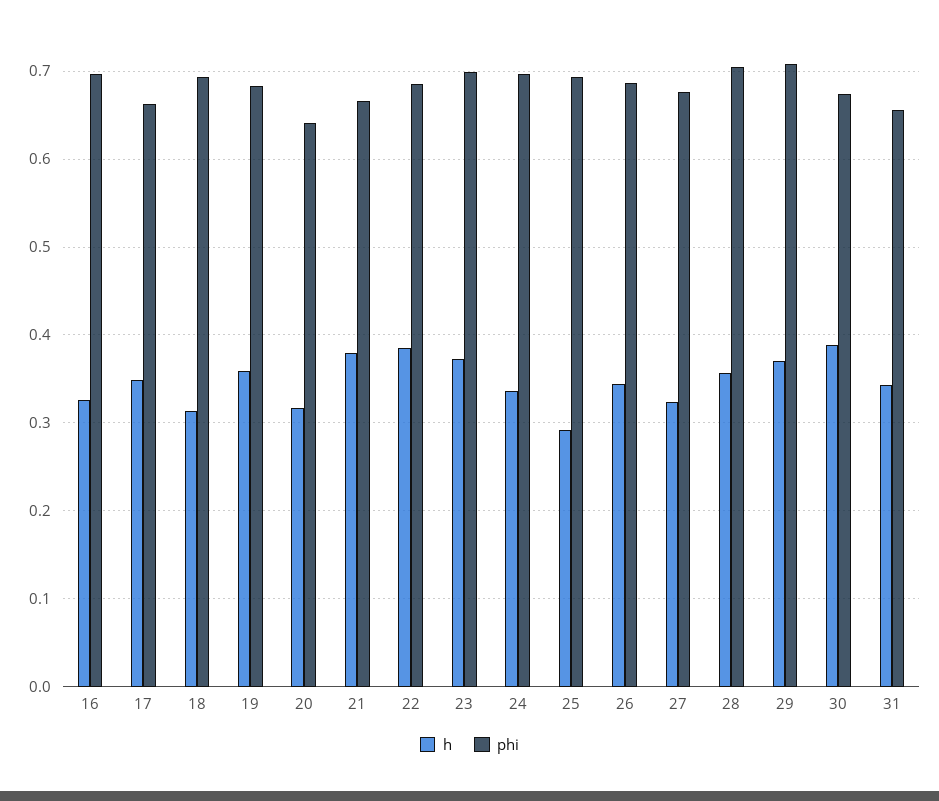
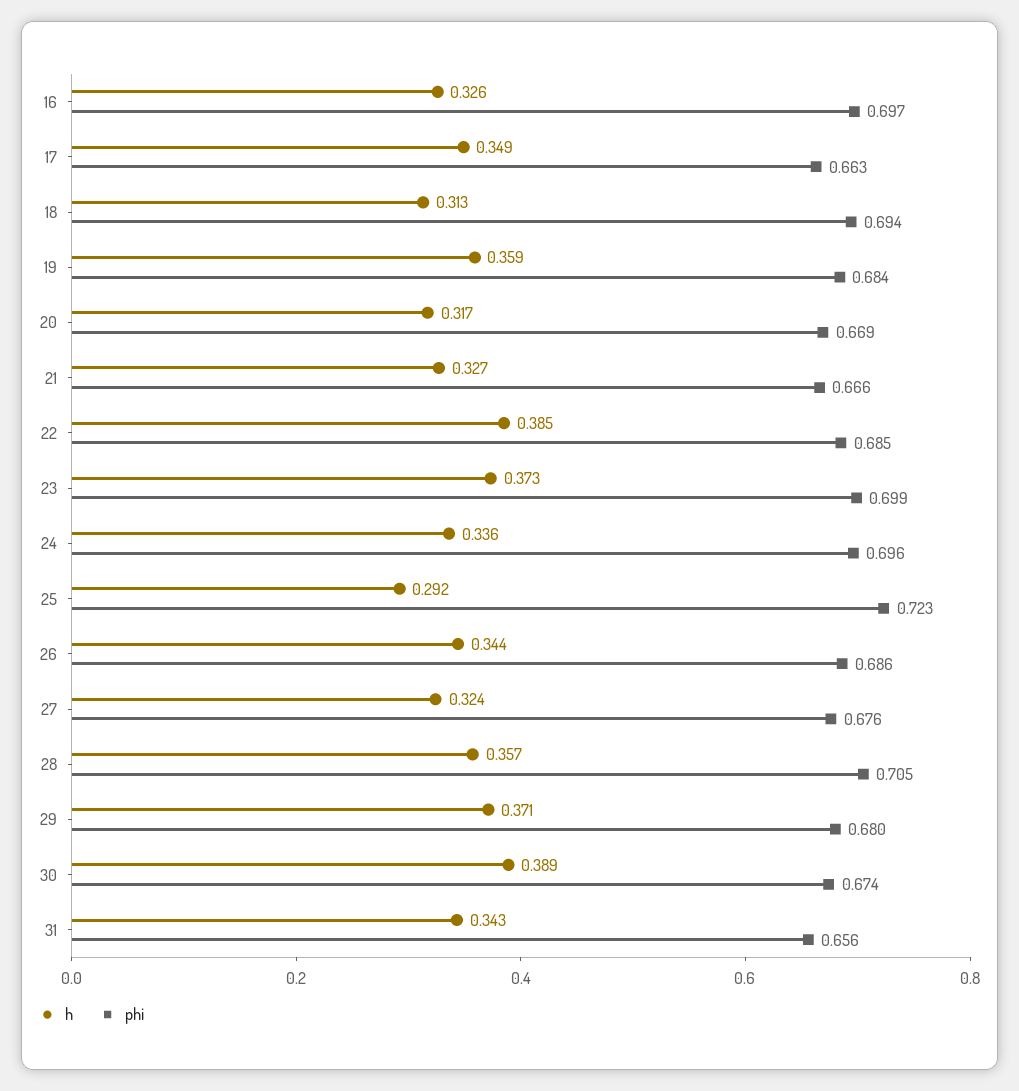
  {
    "h": {
      "16": 0.326,
      "17": 0.349,
      "18": 0.313,
      "19": 0.359,
      "20": 0.317,
-     "21": 0.38,
+     "21": 0.327,
      "22": 0.385,
      "23": 0.373,
      "24": 0.336,
      "25": 0.292,
      "26": 0.344,
      "27": 0.324,
      "28": 0.357,
      "29": 0.371,
      "30": 0.389,
      "31": 0.343
    },
    "phi": {
      "16": 0.697,
      "17": 0.663,
      "18": 0.694,
      "19": 0.684,
-     "20": 0.64,
+     "20": 0.669,
      "21": 0.666,
      "22": 0.685,
      "23": 0.699,
      "24": 0.696,
-     "25": 0.69,
+     "25": 0.723,
      "26": 0.686,
      "27": 0.676,
      "28": 0.705,
-     "29": 0.71,
+     "29": 0.68,
      "30": 0.674,
      "31": 0.656
    }
  }

